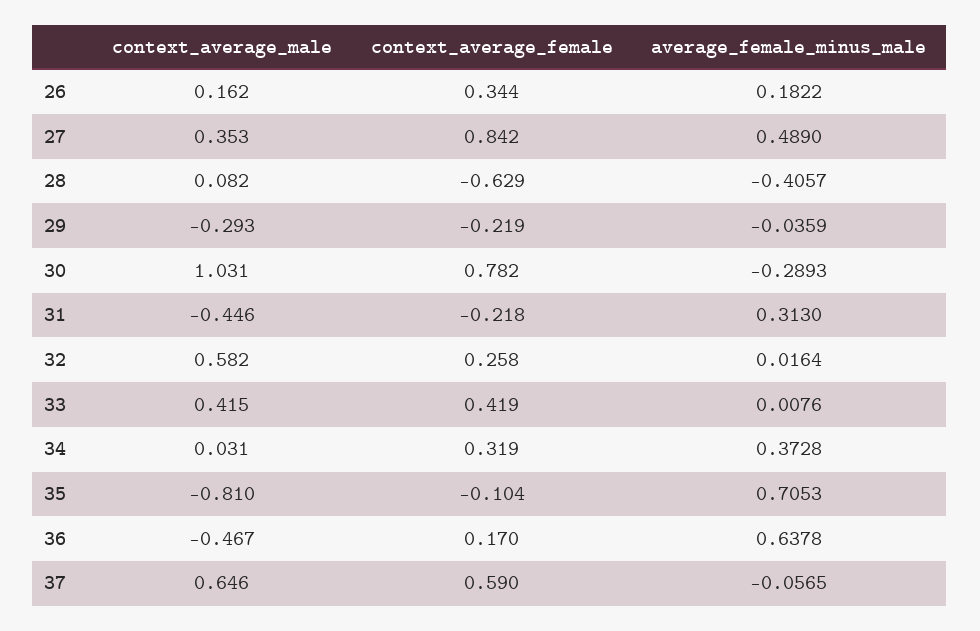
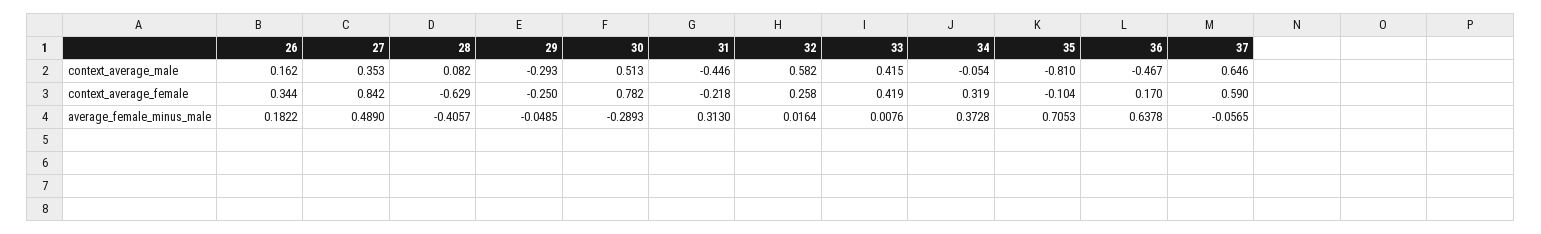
  {
    "context_average_male": {
      "26": 0.162,
      "27": 0.353,
      "28": 0.082,
      "29": -0.293,
-     "30": 1.031,
+     "30": 0.513,
      "31": -0.446,
      "32": 0.582,
      "33": 0.415,
-     "34": 0.031,
+     "34": -0.054,
      "35": -0.81,
      "36": -0.467,
      "37": 0.646
    },
    "context_average_female": {
      "26": 0.344,
      "27": 0.842,
      "28": -0.629,
-     "29": -0.219,
+     "29": -0.25,
      "30": 0.782,
      "31": -0.218,
      "32": 0.258,
      "33": 0.419,
      "34": 0.319,
      "35": -0.104,
      "36": 0.17,
      "37": 0.59
    },
    "average_female_minus_male": {
      "26": 0.1822,
      "27": 0.489,
      "28": -0.4057,
-     "29": -0.0359,
+     "29": -0.0485,
      "30": -0.2893,
      "31": 0.313,
      "32": 0.0164,
      "33": 0.0076,
      "34": 0.3728,
      "35": 0.7053,
      "36": 0.6378,
      "37": -0.0565
    }
  }

